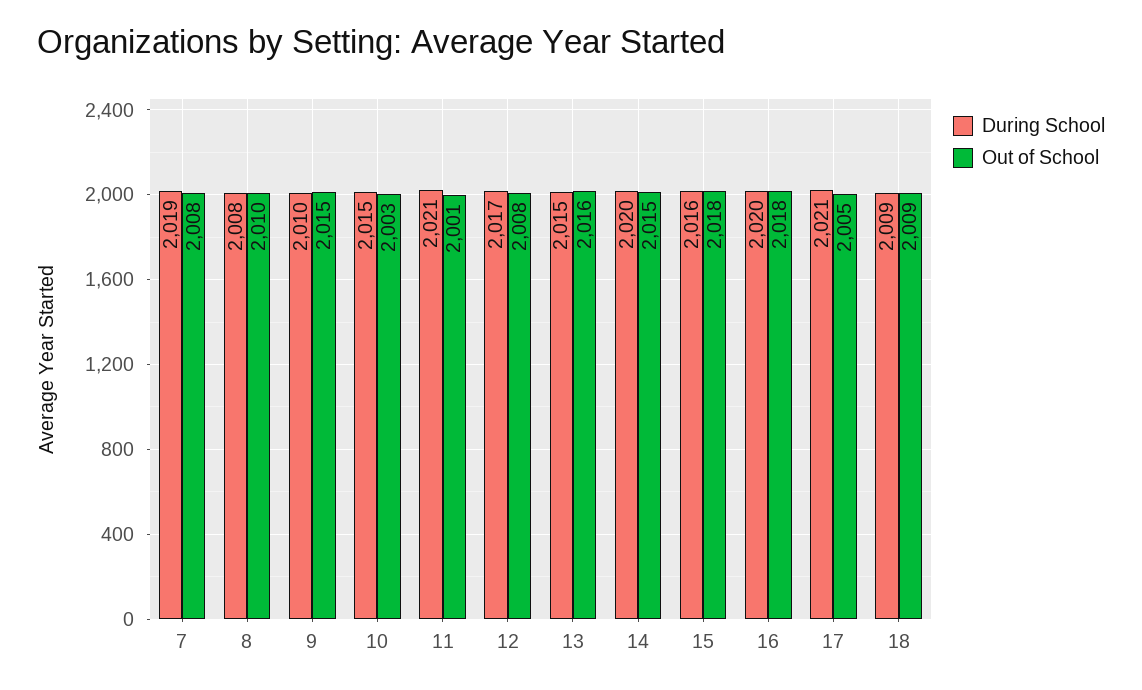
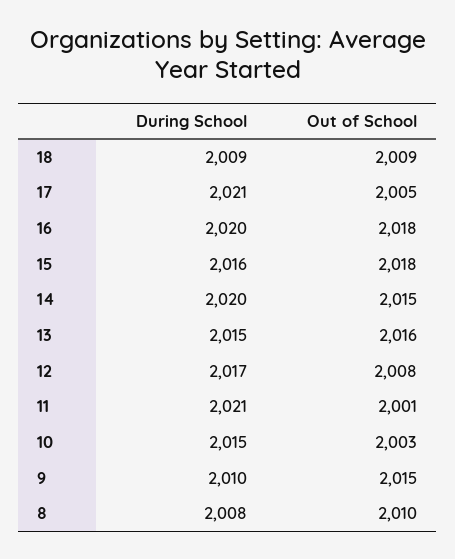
  {
    "During School": {
-     "7": 2019,
      "8": 2008,
      "9": 2010,
      "10": 2015,
      "11": 2021,
      "12": 2017,
      "13": 2015,
      "14": 2020,
      "15": 2016,
      "16": 2020,
      "17": 2021,
      "18": 2009
    },
    "Out of School": {
-     "7": 2008,
      "8": 2010,
      "9": 2015,
      "10": 2003,
      "11": 2001,
      "12": 2008,
      "13": 2016,
      "14": 2015,
      "15": 2018,
      "16": 2018,
      "17": 2005,
      "18": 2009
    }
  }

